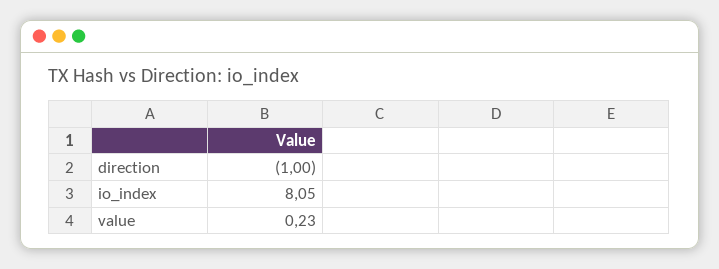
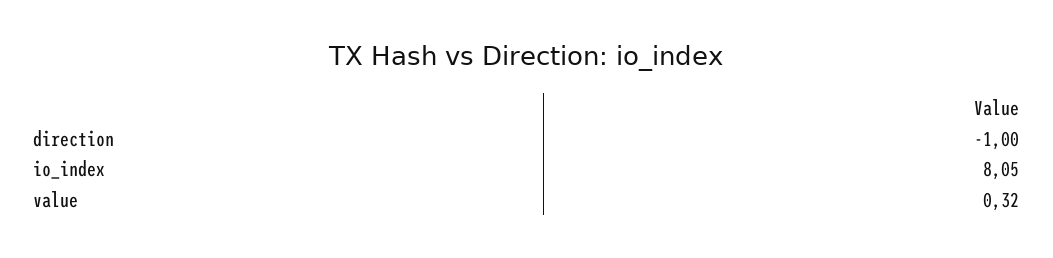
  {
    "direction": -1,
    "io_index": 8.05,
-   "value": 0.23
+   "value": 0.32
  }

